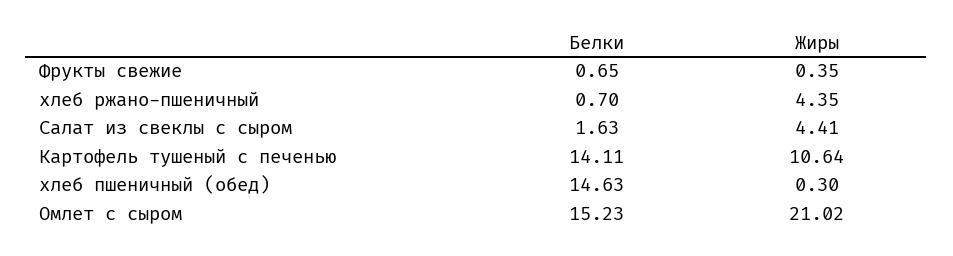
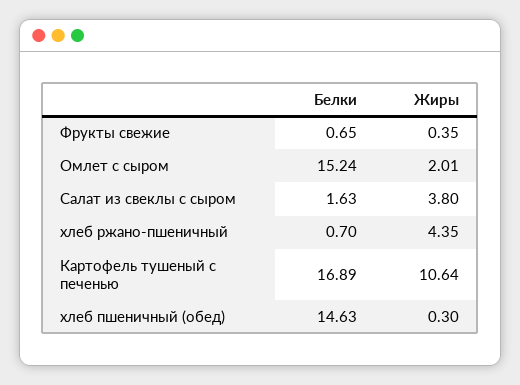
  {
    "Белки": {
      "Фрукты свежие": 0.65,
      "хлеб ржано-пшеничный": 0.7,
      "Салат из свеклы с сыром": 1.63,
-     "Картофель тушеный с печенью": 14.11,
+     "Картофель тушеный с печенью": 16.89,
      "хлеб пшеничный (обед)": 14.63,
-     "Омлет с сыром": 15.23
+     "Омлет с сыром": 15.24
    },
    "Жиры": {
      "Фрукты свежие": 0.35,
      "хлеб ржано-пшеничный": 4.35,
-     "Салат из свеклы с сыром": 4.41,
+     "Салат из свеклы с сыром": 3.8,
      "Картофель тушеный с печенью": 10.64,
      "хлеб пшеничный (обед)": 0.3,
-     "Омлет с сыром": 21.02
+     "Омлет с сыром": 2.01
    }
  }

